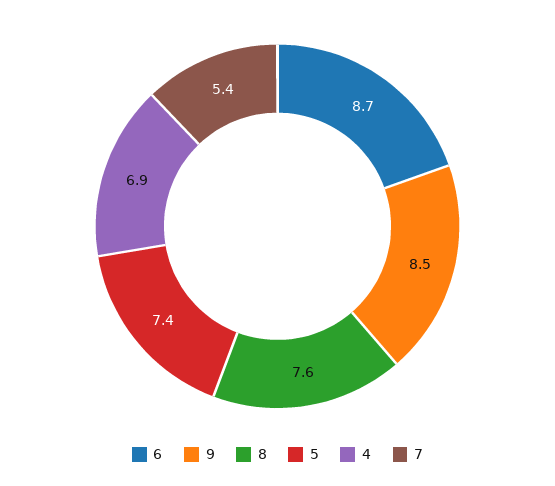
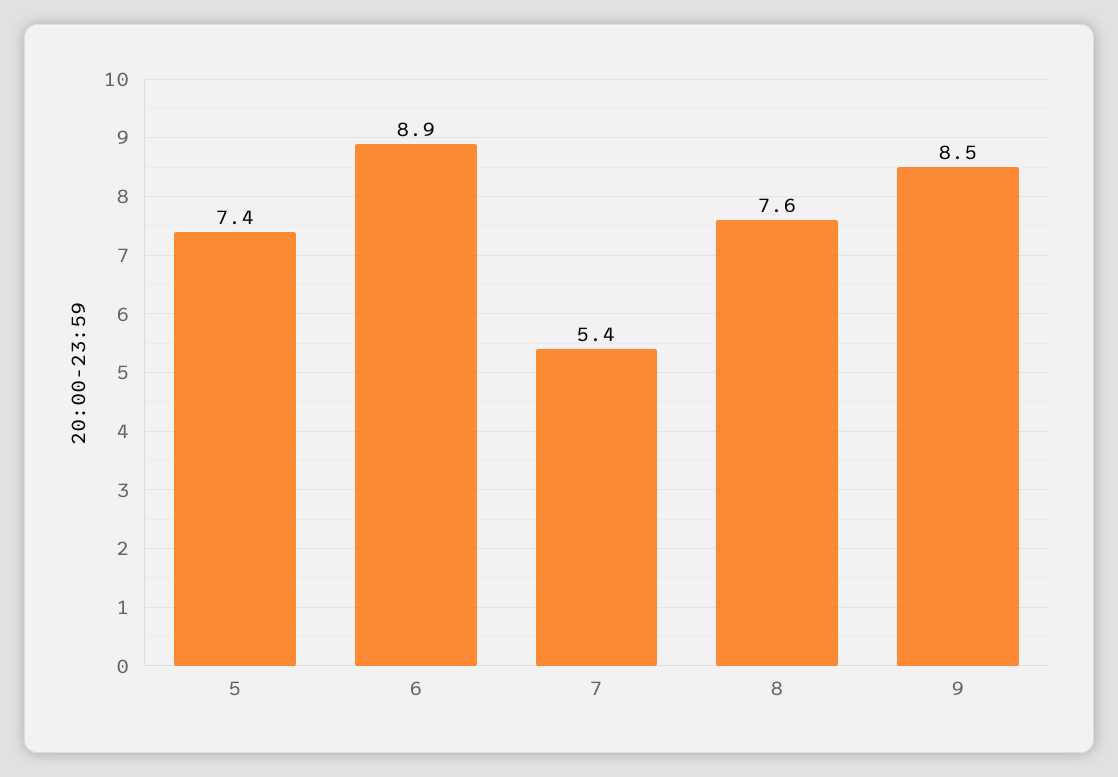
  {
-   "6": 8.7,
+   "6": 8.9,
    "9": 8.5,
    "8": 7.6,
    "5": 7.4,
-   "4": 6.9,
    "7": 5.4
  }

